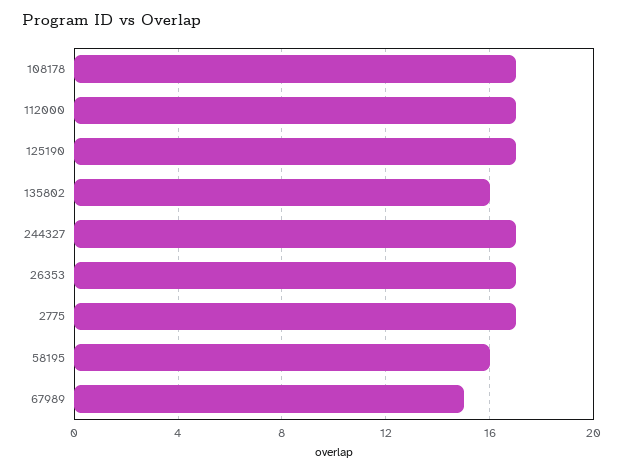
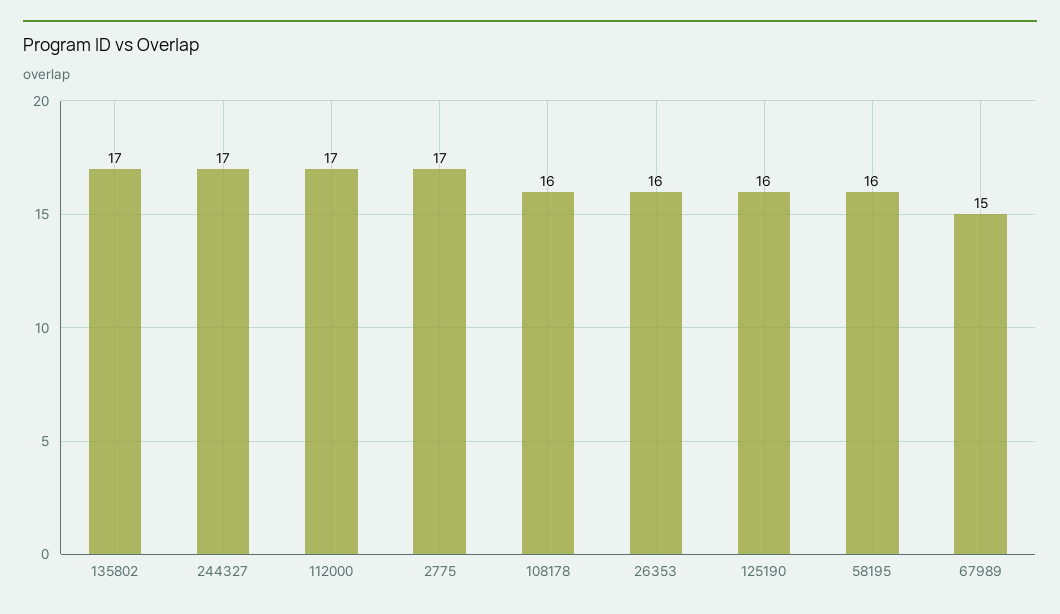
  {
-   "108178": 17,
+   "108178": 16,
    "112000": 17,
-   "125190": 17,
+   "125190": 16,
-   "135802": 16,
+   "135802": 17,
    "244327": 17,
-   "26353": 17,
+   "26353": 16,
    "2775": 17,
    "58195": 16,
    "67989": 15
  }

